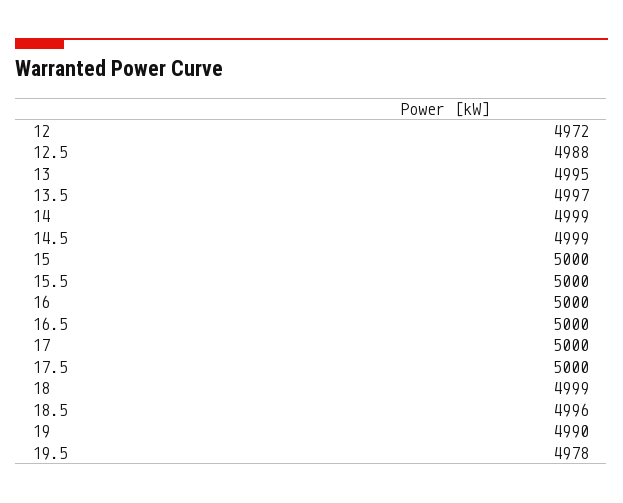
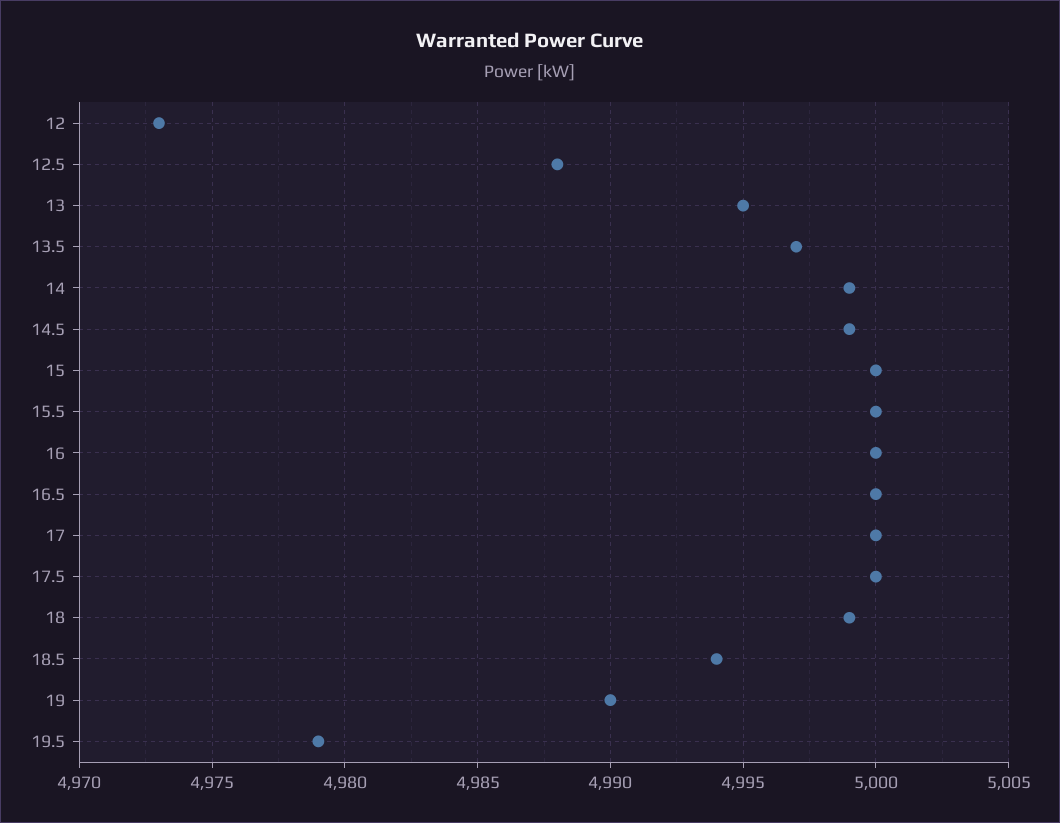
  {
-   "12": 4972,
+   "12": 4973,
    "12.5": 4988,
    "13": 4995,
    "13.5": 4997,
    "14": 4999,
    "14.5": 4999,
    "15": 5000,
    "15.5": 5000,
    "16": 5000,
    "16.5": 5000,
    "17": 5000,
    "17.5": 5000,
    "18": 4999,
-   "18.5": 4996,
+   "18.5": 4994,
    "19": 4990,
-   "19.5": 4978
+   "19.5": 4979
  }

